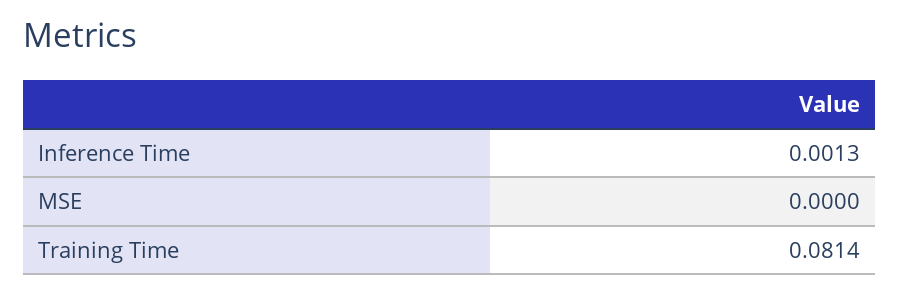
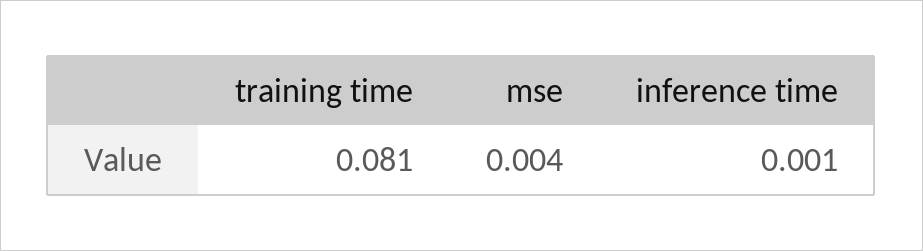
  {
    "Inference Time": 0.0013,
-   "MSE": 0,
+   "MSE": 0.004,
    "Training Time": 0.0814
  }

